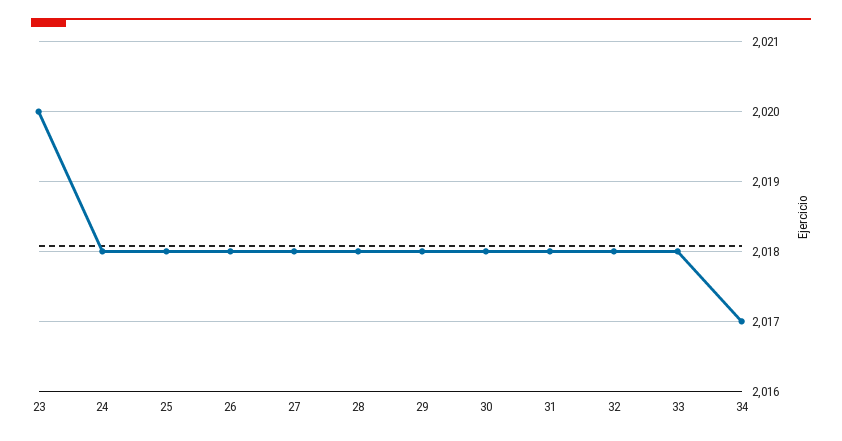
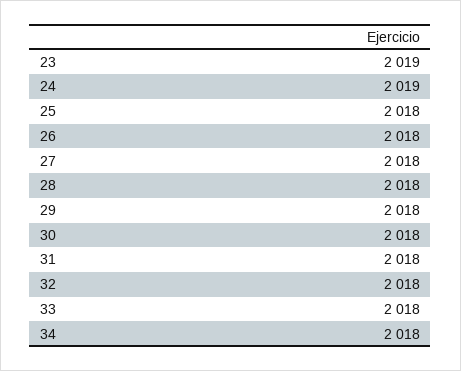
  {
-   "23": 2020,
+   "23": 2019,
-   "24": 2018,
+   "24": 2019,
    "25": 2018,
    "26": 2018,
    "27": 2018,
    "28": 2018,
    "29": 2018,
    "30": 2018,
    "31": 2018,
    "32": 2018,
    "33": 2018,
-   "34": 2017
+   "34": 2018
  }

